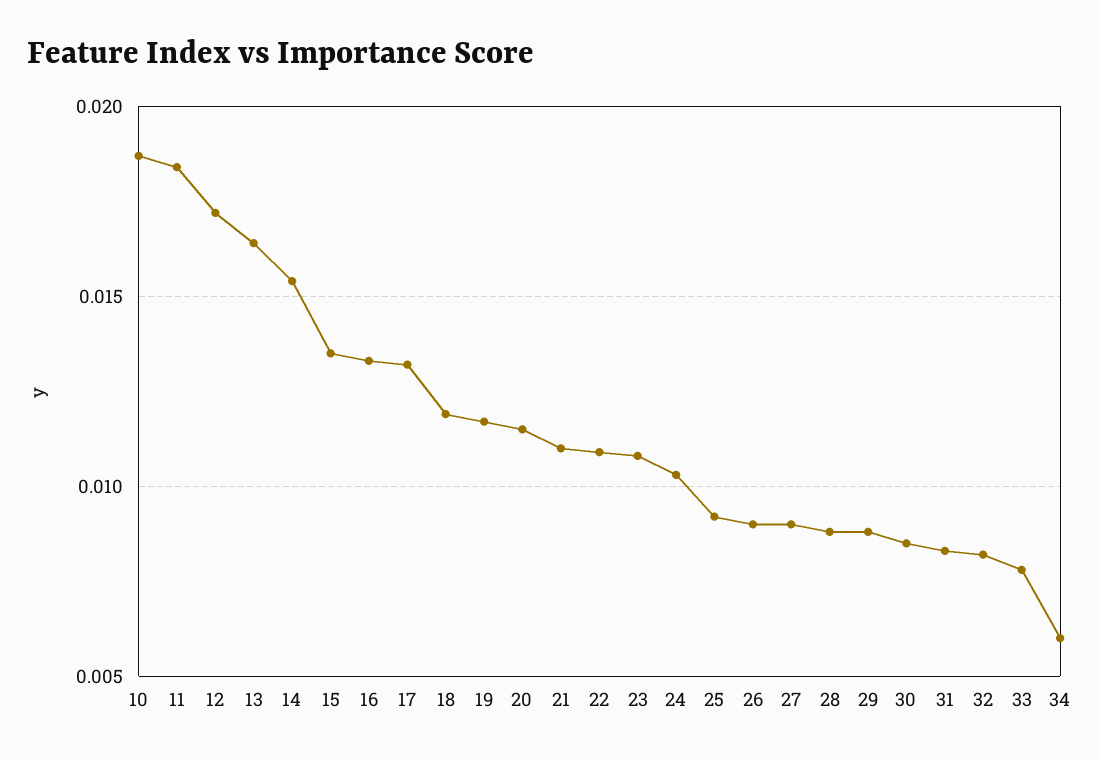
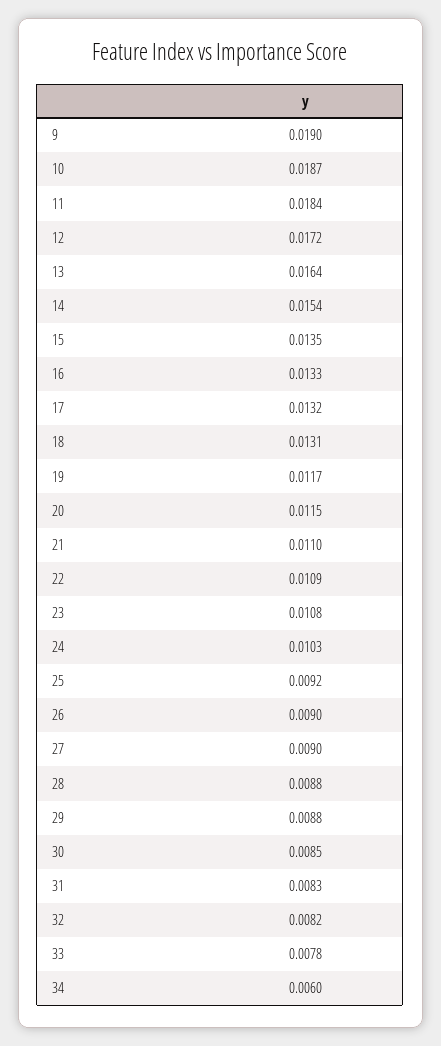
  {
    "10": 0.0187,
    "11": 0.0184,
    "12": 0.0172,
    "13": 0.0164,
    "14": 0.0154,
    "15": 0.0135,
    "16": 0.0133,
    "17": 0.0132,
-   "18": 0.012,
+   "18": 0.0131,
    "19": 0.0117,
    "20": 0.0115,
    "21": 0.011,
    "22": 0.0109,
    "23": 0.0108,
    "24": 0.0103,
    "25": 0.0092,
    "26": 0.009,
    "27": 0.009,
    "28": 0.0088,
    "29": 0.0088,
    "30": 0.0085,
    "31": 0.0083,
    "32": 0.0082,
    "33": 0.0078,
-   "34": 0.006
+   "34": 0.006,
+   "9": 0.019
  }

